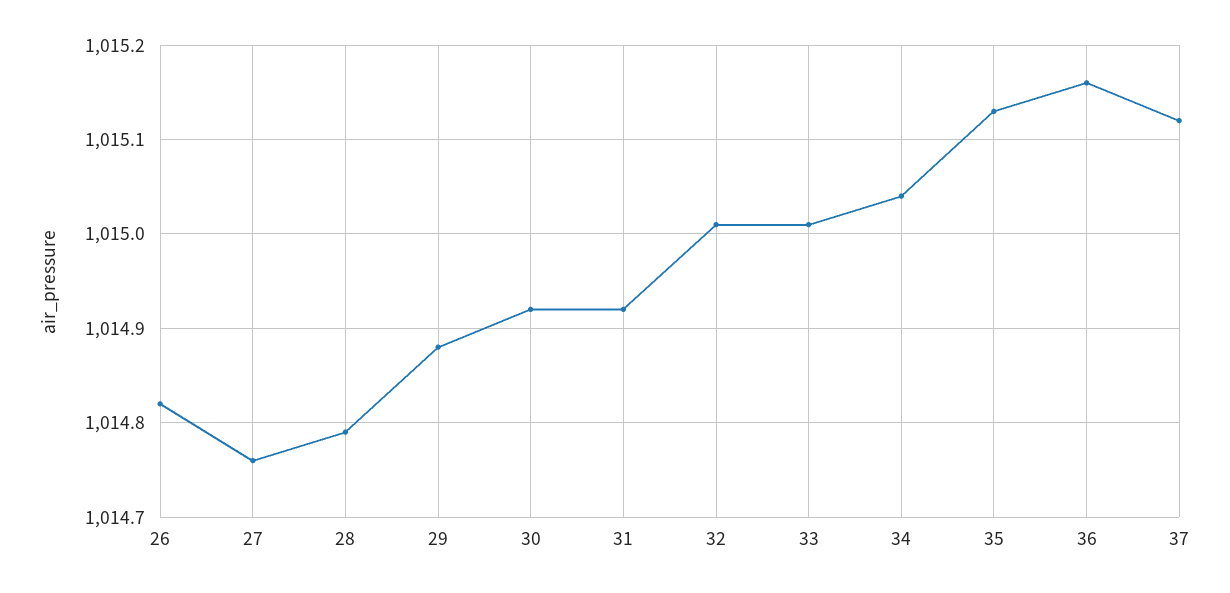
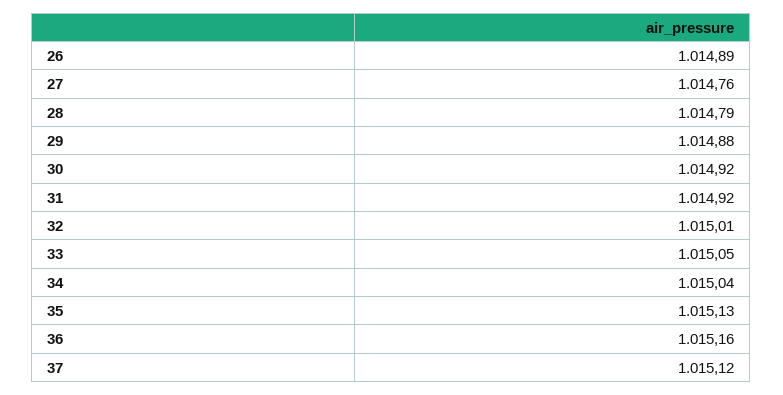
  {
-   "26": 1014.82,
+   "26": 1014.89,
    "27": 1014.76,
    "28": 1014.79,
    "29": 1014.88,
    "30": 1014.92,
    "31": 1014.92,
    "32": 1015.01,
-   "33": 1015.01,
+   "33": 1015.05,
    "34": 1015.04,
    "35": 1015.13,
    "36": 1015.16,
    "37": 1015.12
  }

